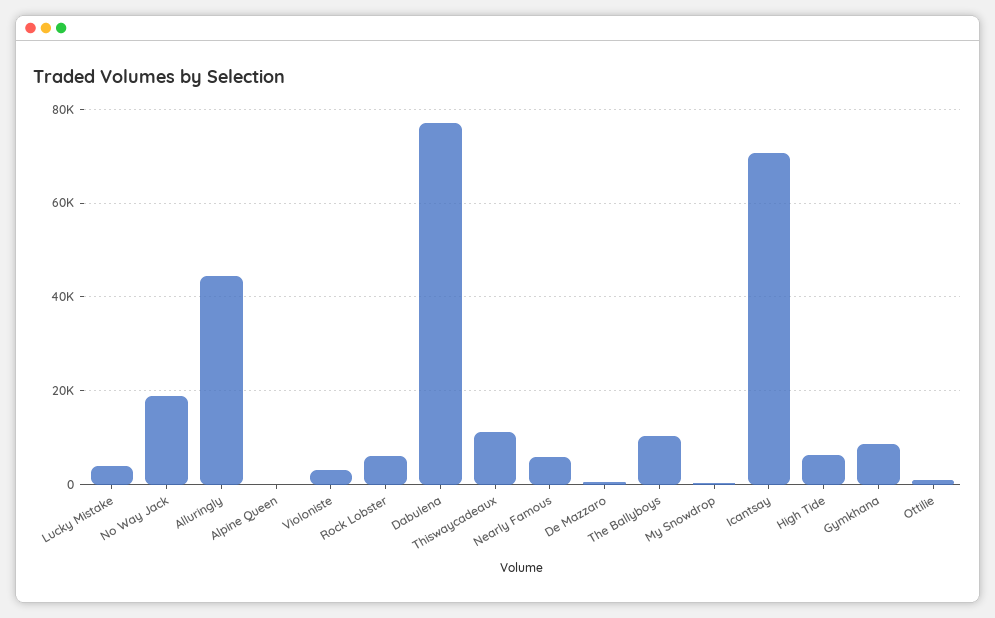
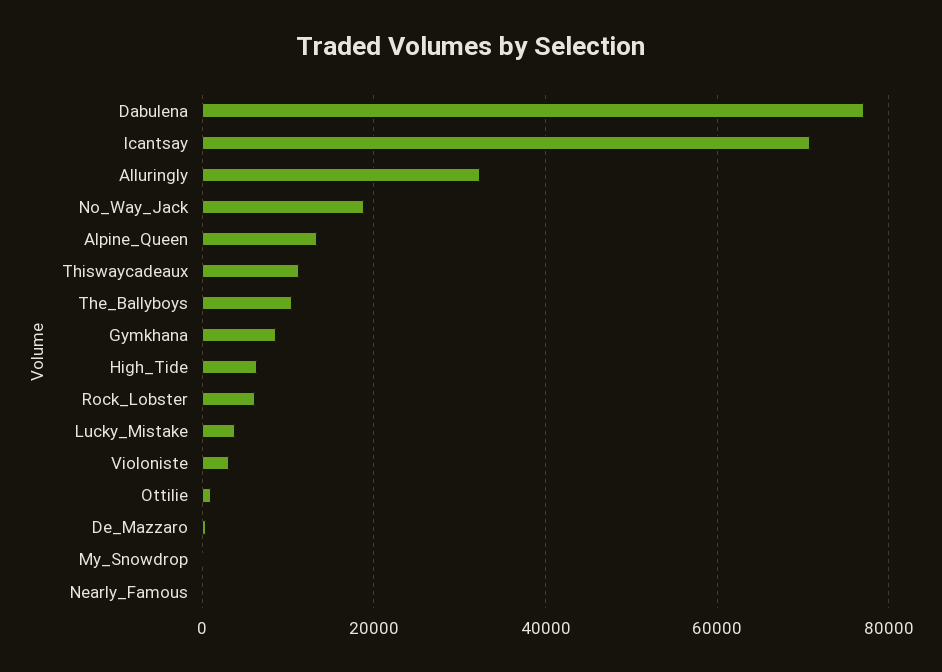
  {
    "Lucky Mistake": 4000,
    "No Way Jack": 18000,
-   "Alluringly": 44000,
+   "Alluringly": 32000,
-   "Alpine Queen": 0,
+   "Alpine Queen": 14000,
    "Violoniste": 4000,
    "Rock Lobster": 6000,
    "Dabulena": 78000,
    "Thiswaycadeaux": 12000,
-   "Nearly Famous": 6000,
+   "Nearly Famous": 0,
    "De Mazzaro": 0,
    "The Ballyboys": 10000,
    "My Snowdrop": 0,
    "Icantsay": 70000,
    "High Tide": 6000,
    "Gymkhana": 8000,
    "Ottilie": 0
  }

